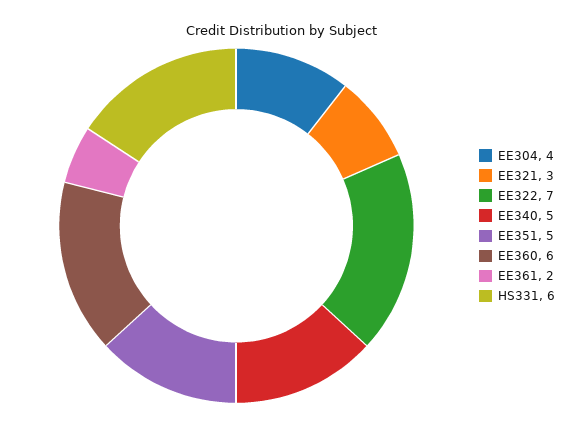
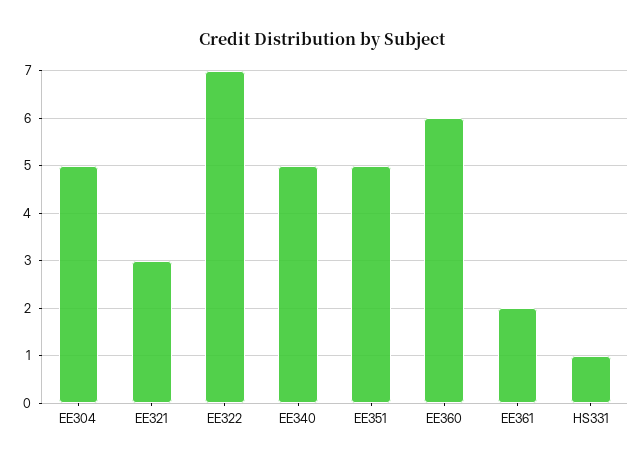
  {
-   "EE304": 4,
+   "EE304": 5,
    "EE321": 3,
    "EE322": 7,
    "EE340": 5,
    "EE351": 5,
    "EE360": 6,
    "EE361": 2,
-   "HS331": 6
+   "HS331": 1
  }

